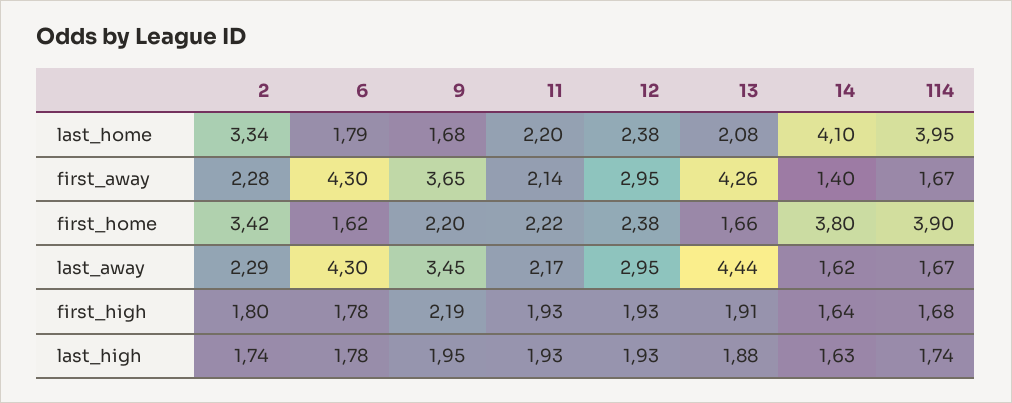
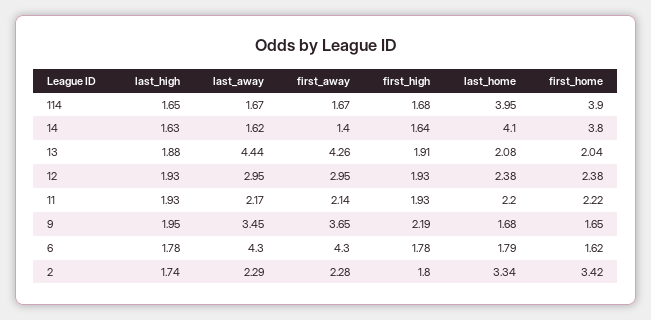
  {
    "2": {
      "last_home": 3.34,
      "first_away": 2.28,
      "first_home": 3.42,
      "last_away": 2.29,
      "first_high": 1.8,
      "last_high": 1.74
    },
    "6": {
      "last_home": 1.79,
      "first_away": 4.3,
      "first_home": 1.62,
      "last_away": 4.3,
      "first_high": 1.78,
      "last_high": 1.78
    },
    "9": {
      "last_home": 1.68,
      "first_away": 3.65,
-     "first_home": 2.2,
+     "first_home": 1.65,
      "last_away": 3.45,
      "first_high": 2.19,
      "last_high": 1.95
    },
    "11": {
      "last_home": 2.2,
      "first_away": 2.14,
      "first_home": 2.22,
      "last_away": 2.17,
      "first_high": 1.93,
      "last_high": 1.93
    },
    "12": {
      "last_home": 2.38,
      "first_away": 2.95,
      "first_home": 2.38,
      "last_away": 2.95,
      "first_high": 1.93,
      "last_high": 1.93
    },
    "13": {
      "last_home": 2.08,
      "first_away": 4.26,
-     "first_home": 1.66,
+     "first_home": 2.04,
      "last_away": 4.44,
      "first_high": 1.91,
      "last_high": 1.88
    },
    "14": {
      "last_home": 4.1,
      "first_away": 1.4,
      "first_home": 3.8,
      "last_away": 1.62,
      "first_high": 1.64,
      "last_high": 1.63
    },
    "114": {
      "last_home": 3.95,
      "first_away": 1.67,
      "first_home": 3.9,
      "last_away": 1.67,
      "first_high": 1.68,
-     "last_high": 1.74
+     "last_high": 1.65
    }
  }

